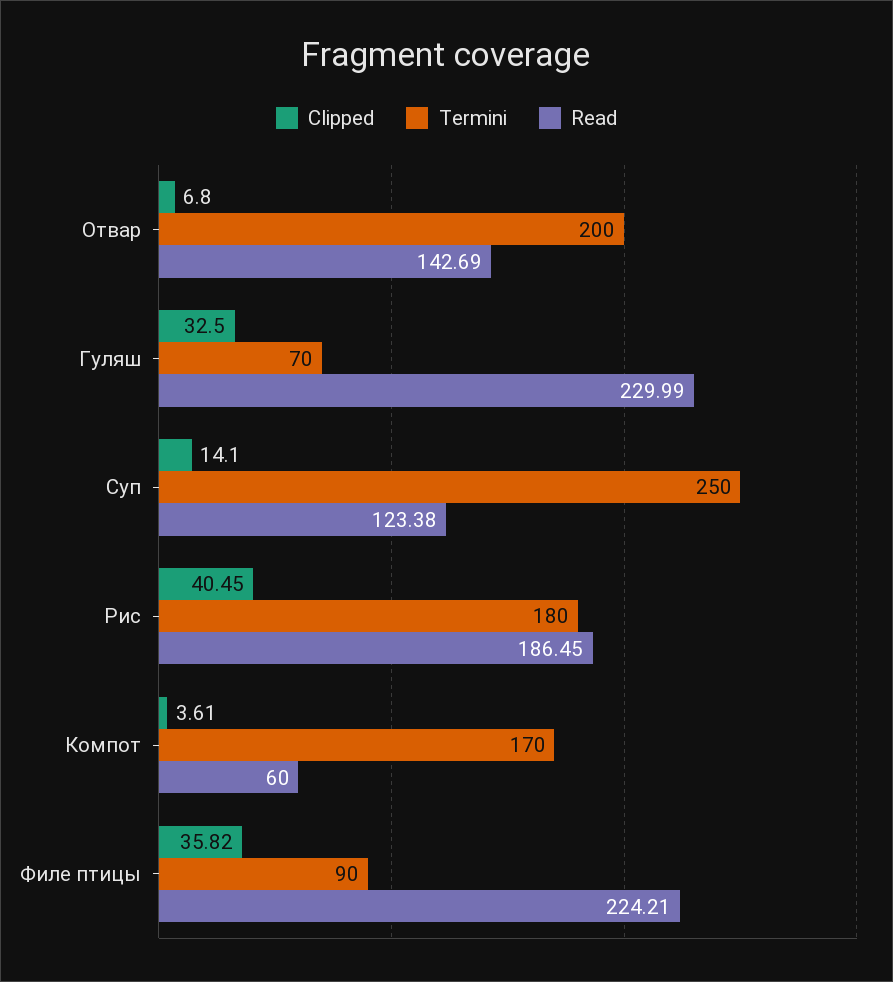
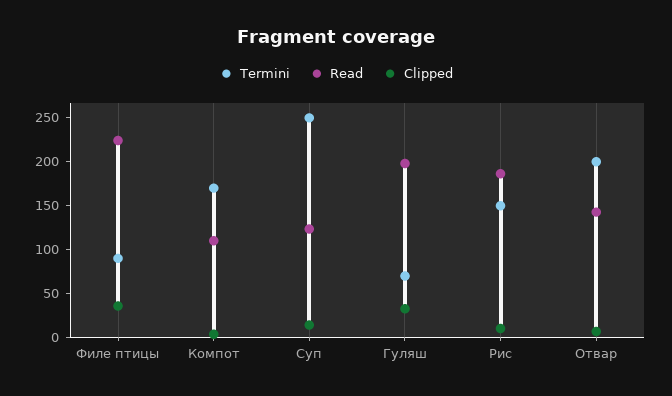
  {
    "Clipped": {
      "Отвар": 6.8,
      "Гуляш": 32.5,
      "Суп": 14.1,
-     "Рис": 40.45,
+     "Рис": 10,
      "Компот": 3.61,
      "Филе птицы": 35.82
    },
    "Termini": {
      "Отвар": 200,
      "Гуляш": 70,
      "Суп": 250,
-     "Рис": 180,
+     "Рис": 150,
      "Компот": 170,
      "Филе птицы": 90
    },
    "Read": {
      "Отвар": 142.69,
-     "Гуляш": 229.99,
+     "Гуляш": 200,
      "Суп": 123.38,
      "Рис": 186.45,
-     "Компот": 60,
+     "Компот": 110,
      "Филе птицы": 224.21
    }
  }

